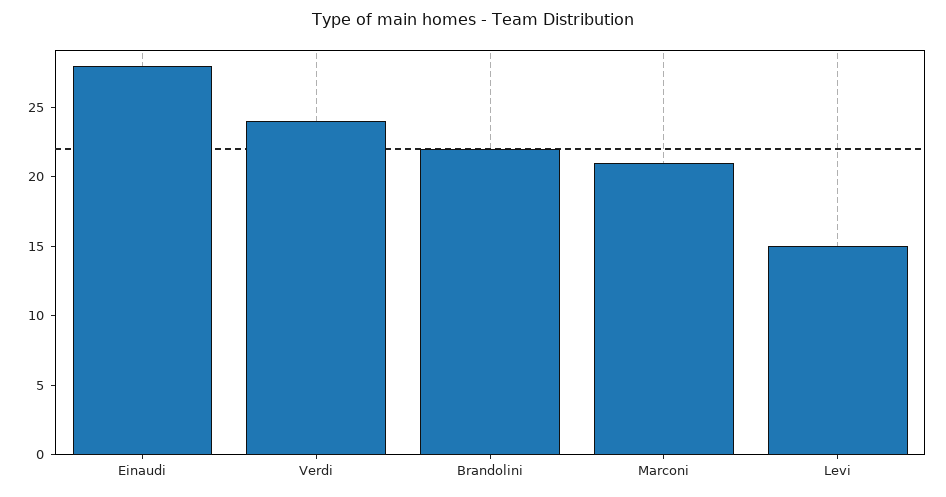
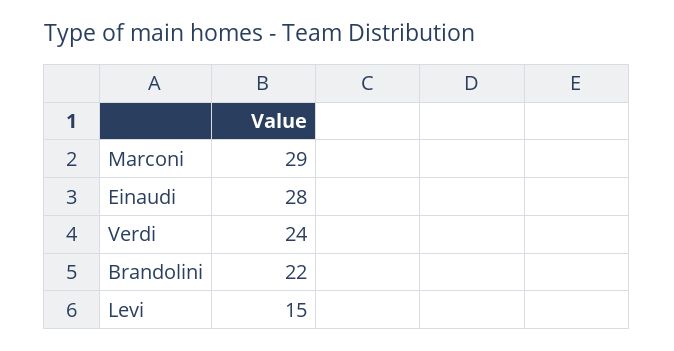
  {
    "Einaudi": 28,
    "Verdi": 24,
    "Brandolini": 22,
-   "Marconi": 21,
+   "Marconi": 29,
    "Levi": 15
  }

